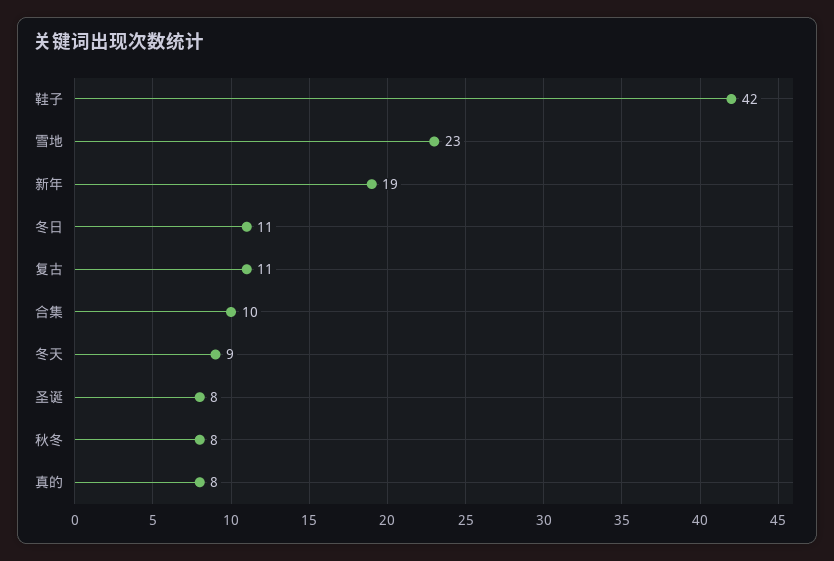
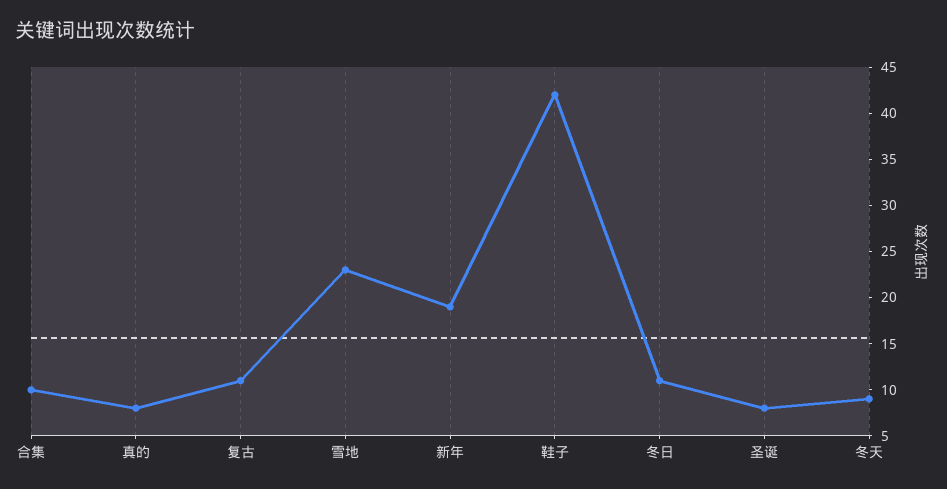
  {
    "鞋子": 42,
    "雪地": 23,
    "新年": 19,
    "冬日": 11,
    "复古": 11,
    "合集": 10,
    "冬天": 9,
    "圣诞": 8,
-   "秋冬": 8,
    "真的": 8
  }

